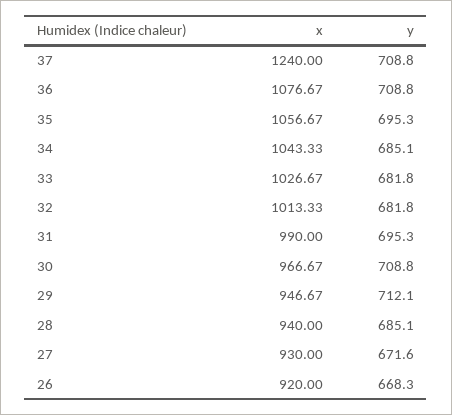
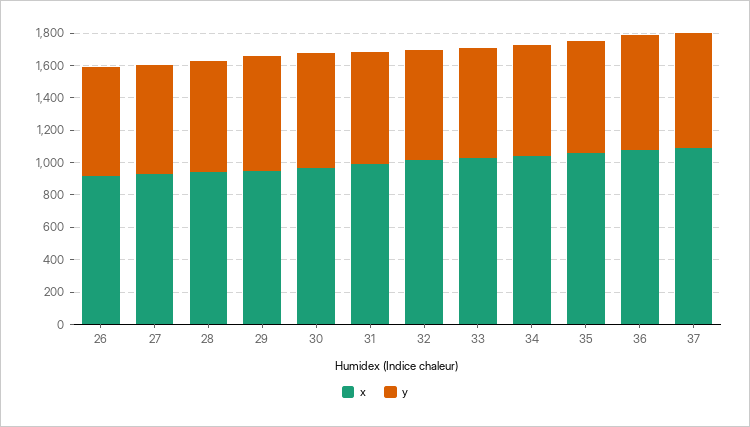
  {
    "x": {
-     "37": 1240,
+     "37": 1100,
      "36": 1076.67,
      "35": 1056.67,
      "34": 1043.33,
      "33": 1026.67,
      "32": 1013.33,
      "31": 990,
      "30": 966.67,
      "29": 946.67,
      "28": 940,
      "27": 930,
      "26": 920
    },
    "y": {
      "37": 708.8,
      "36": 708.8,
      "35": 695.3,
      "34": 685.1,
      "33": 681.8,
      "32": 681.8,
      "31": 695.3,
      "30": 708.8,
      "29": 712.1,
      "28": 685.1,
      "27": 671.6,
      "26": 668.3
    }
  }

